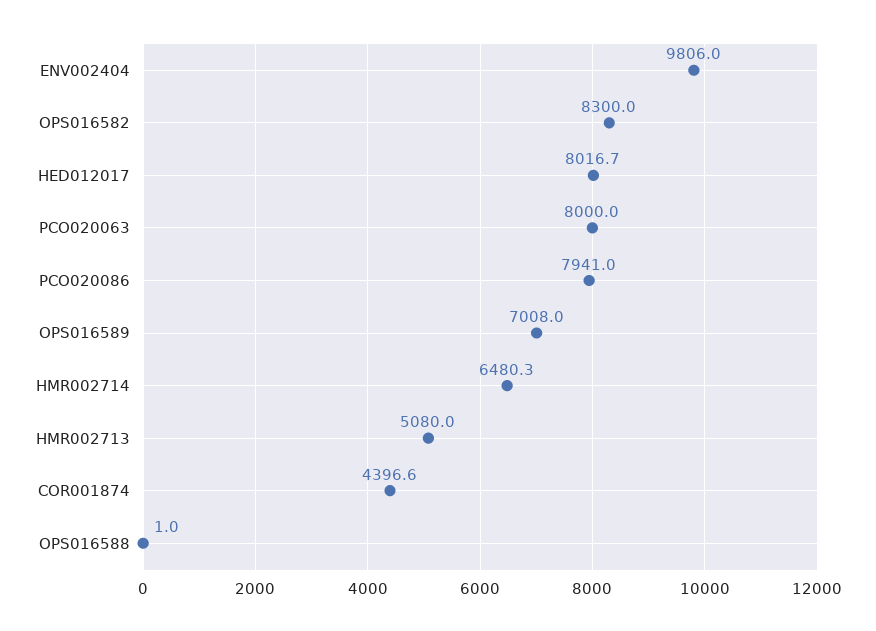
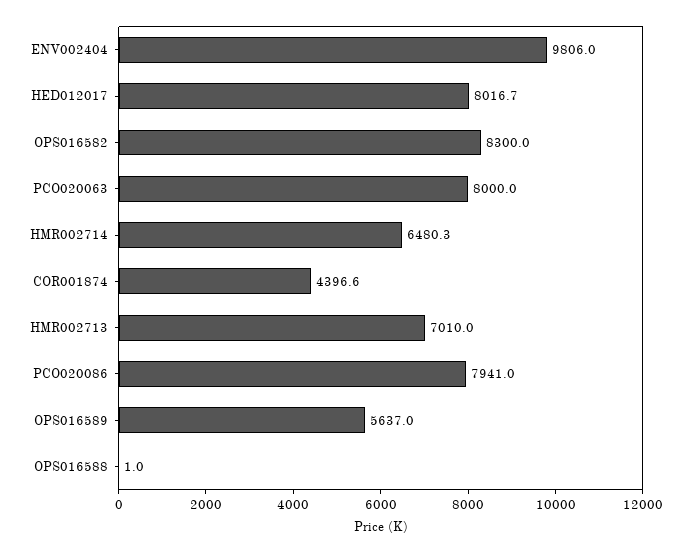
  {
    "ENV002404": 9806,
    "OPS016582": 8300,
    "HED012017": 8016.7,
    "PCO020063": 8000,
    "PCO020086": 7941,
-   "OPS016589": 7008,
+   "OPS016589": 5637,
    "HMR002714": 6480.3,
-   "HMR002713": 5080,
+   "HMR002713": 7010,
    "COR001874": 4396.6,
    "OPS016588": 1
  }

